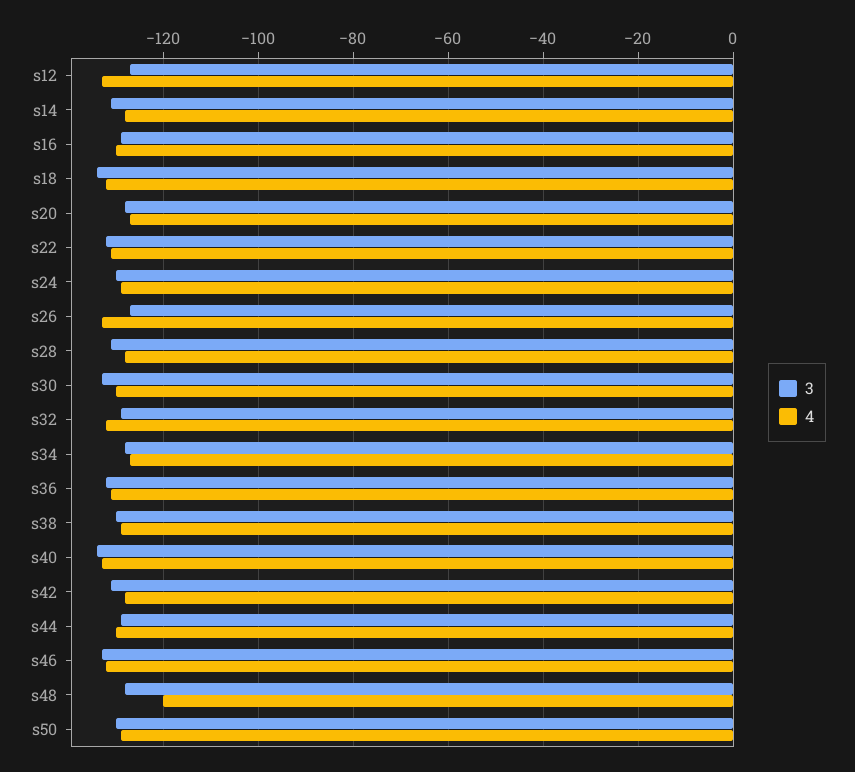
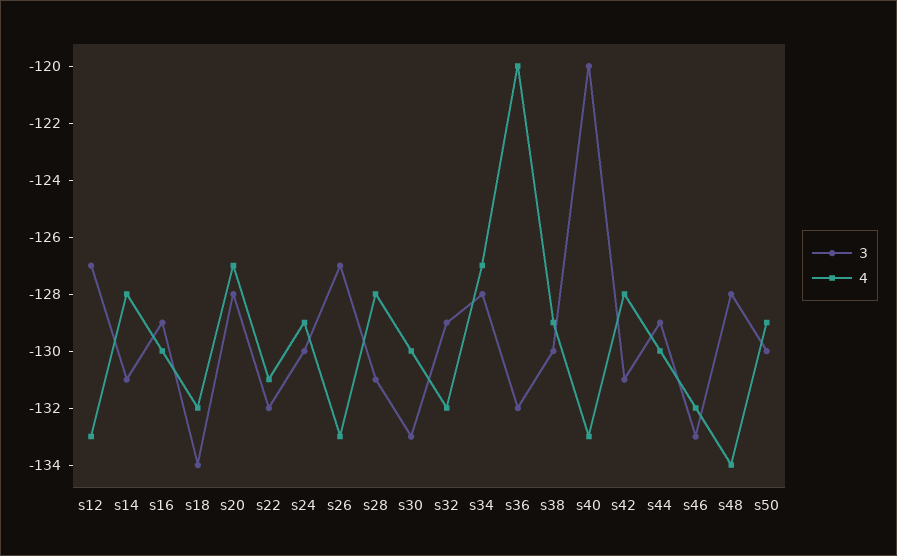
  {
    "3": {
      "s12": -127,
      "s14": -131,
      "s16": -129,
      "s18": -134,
      "s20": -128,
      "s22": -132,
      "s24": -130,
      "s26": -127,
      "s28": -131,
      "s30": -133,
      "s32": -129,
      "s34": -128,
      "s36": -132,
      "s38": -130,
-     "s40": -135,
+     "s40": -120,
      "s42": -131,
      "s44": -129,
      "s46": -133,
      "s48": -128,
      "s50": -130
    },
    "4": {
      "s12": -133,
      "s14": -128,
      "s16": -130,
      "s18": -132,
      "s20": -127,
      "s22": -131,
      "s24": -129,
      "s26": -133,
      "s28": -128,
      "s30": -130,
      "s32": -132,
      "s34": -127,
-     "s36": -130,
+     "s36": -120,
      "s38": -129,
      "s40": -133,
      "s42": -128,
      "s44": -130,
      "s46": -132,
-     "s48": -120,
+     "s48": -134,
      "s50": -129
    }
  }

